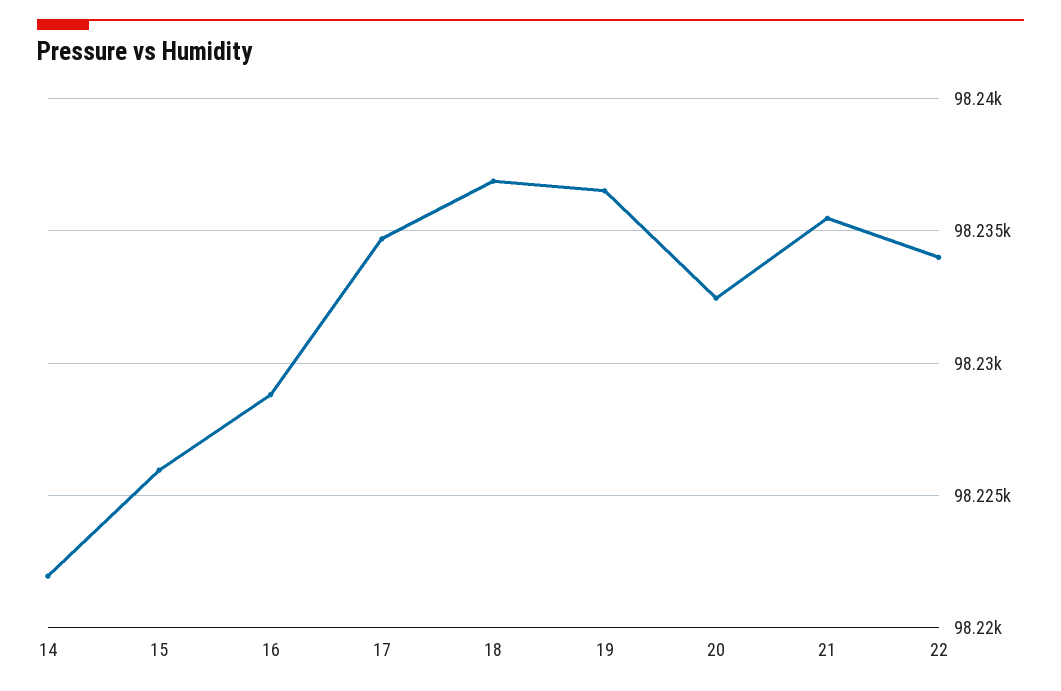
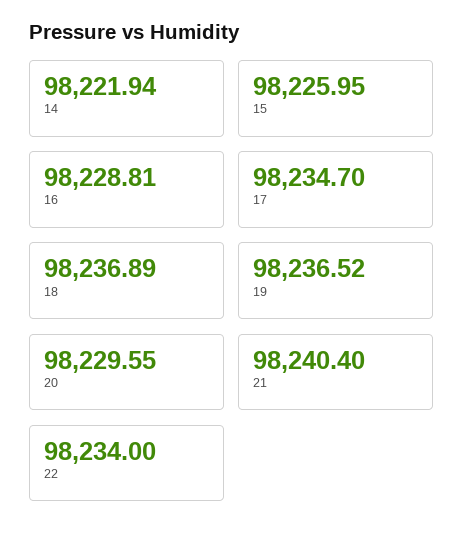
  {
    "14": 98221.94,
    "15": 98225.95,
    "16": 98228.81,
    "17": 98234.7,
    "18": 98236.89,
    "19": 98236.52,
-   "20": 98232.5,
+   "20": 98229.55,
-   "21": 98235.5,
+   "21": 98240.4,
    "22": 98234
  }

